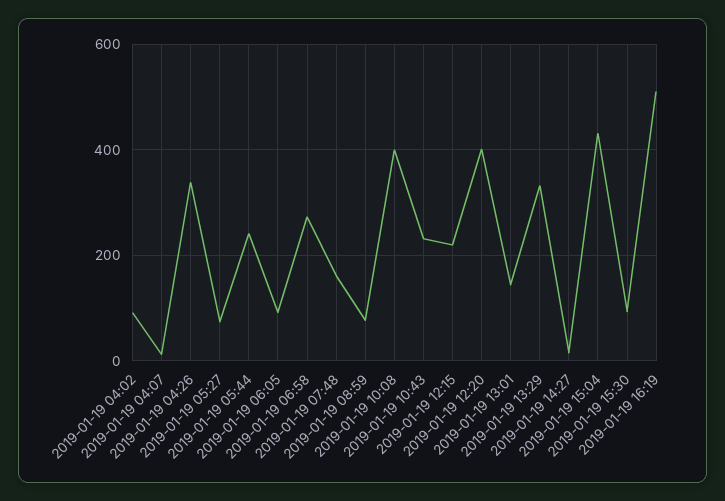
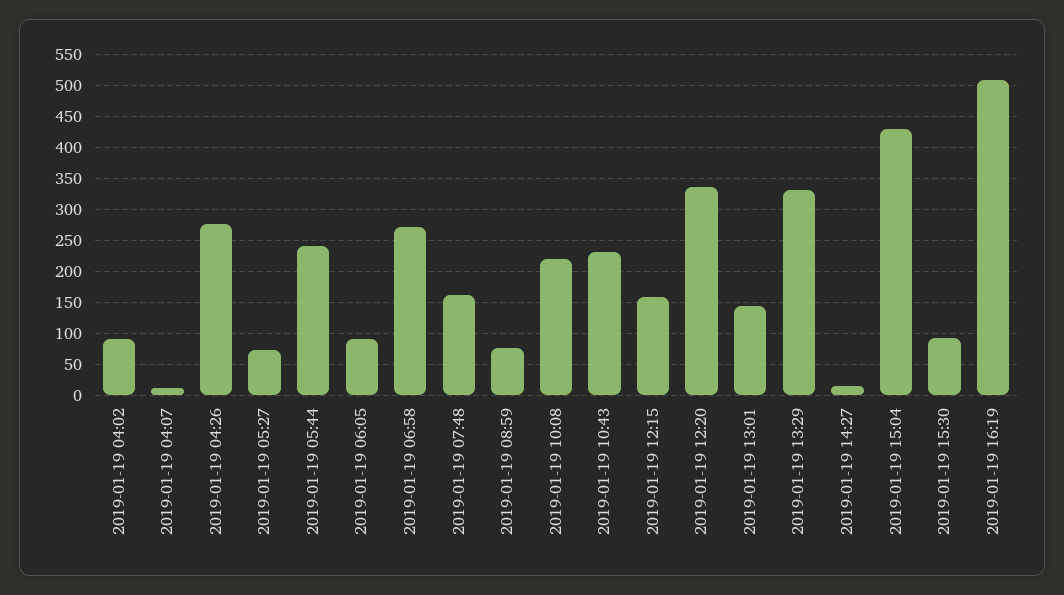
  {
    "2019-01-19 04:02": 90,
    "2019-01-19 04:07": 10,
-   "2019-01-19 04:26": 340,
+   "2019-01-19 04:26": 280,
    "2019-01-19 05:27": 70,
    "2019-01-19 05:44": 240,
    "2019-01-19 06:05": 90,
    "2019-01-19 06:58": 270,
    "2019-01-19 07:48": 160,
    "2019-01-19 08:59": 80,
-   "2019-01-19 10:08": 400,
+   "2019-01-19 10:08": 220,
    "2019-01-19 10:43": 230,
-   "2019-01-19 12:15": 220,
+   "2019-01-19 12:15": 160,
-   "2019-01-19 12:20": 400,
+   "2019-01-19 12:20": 340,
    "2019-01-19 13:01": 140,
    "2019-01-19 13:29": 330,
    "2019-01-19 14:27": 10,
    "2019-01-19 15:04": 430,
    "2019-01-19 15:30": 90,
    "2019-01-19 16:19": 510
  }

